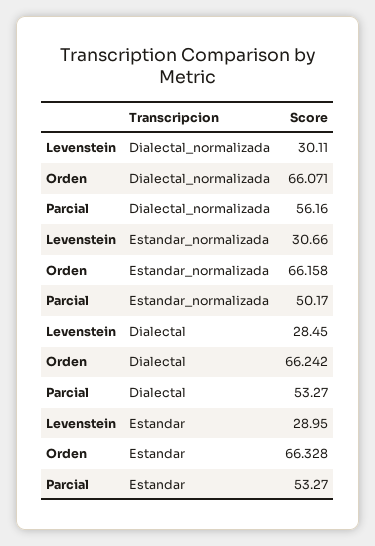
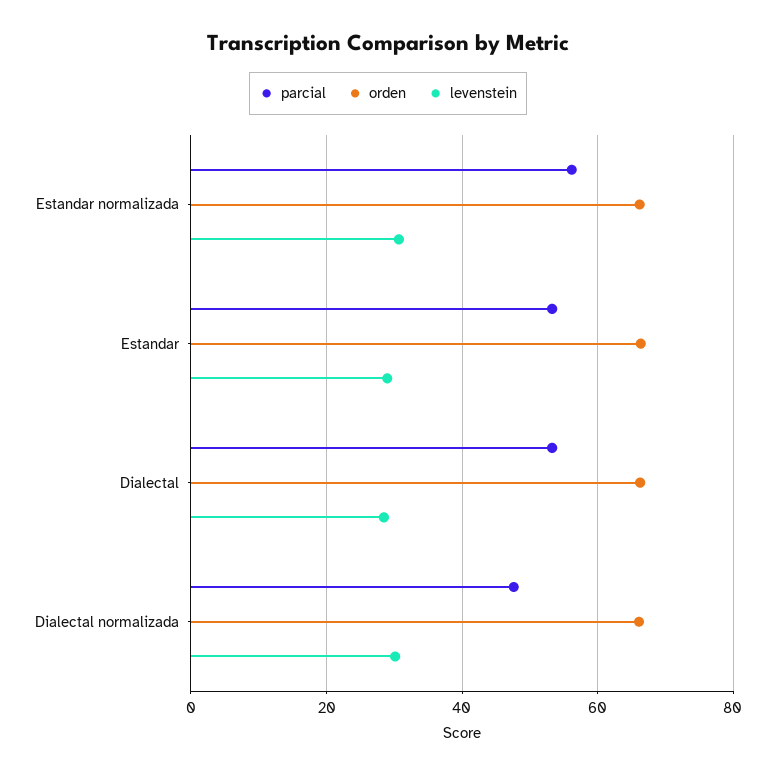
  {
    "Levenstein": {
      "Dialectal_normalizada": 30.11,
      "Estandar_normalizada": 30.66,
      "Dialectal": 28.45,
      "Estandar": 28.95
    },
    "Orden": {
      "Dialectal_normalizada": 66.071,
      "Estandar_normalizada": 66.158,
      "Dialectal": 66.242,
      "Estandar": 66.328
    },
    "Parcial": {
-     "Dialectal_normalizada": 56.16,
+     "Dialectal_normalizada": 48,
-     "Estandar_normalizada": 50.17,
+     "Estandar_normalizada": 56,
      "Dialectal": 53.27,
      "Estandar": 53.27
    }
  }

